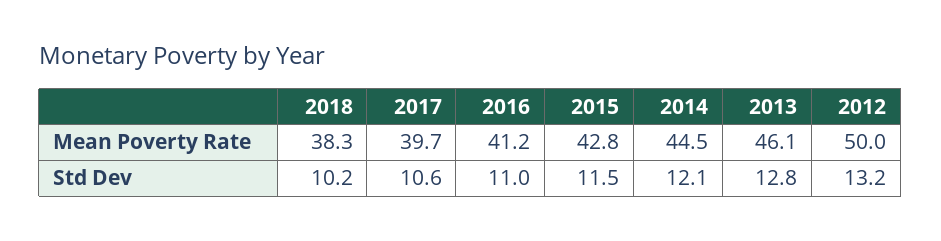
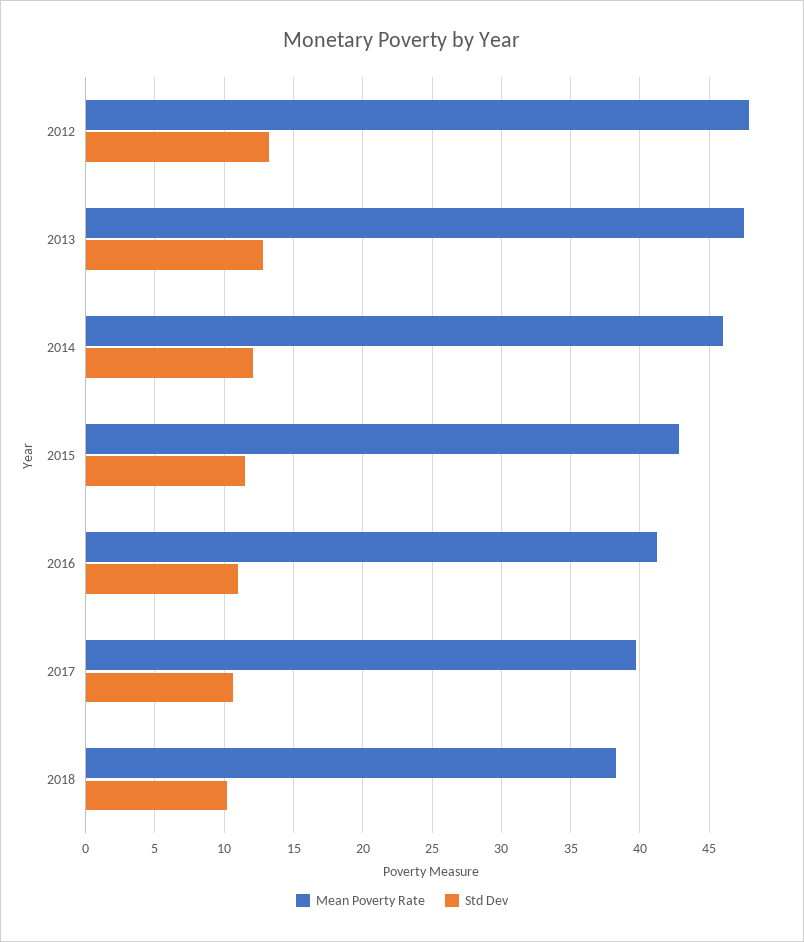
  {
    "Mean Poverty Rate": {
      "2018": 38.3,
      "2017": 39.7,
      "2016": 41.2,
      "2015": 42.8,
-     "2014": 44.5,
+     "2014": 46,
-     "2013": 46.1,
+     "2013": 47.5,
-     "2012": 50
+     "2012": 48
    },
    "Std Dev": {
      "2018": 10.2,
      "2017": 10.6,
      "2016": 11,
      "2015": 11.5,
      "2014": 12.1,
      "2013": 12.8,
      "2012": 13.2
    }
  }

